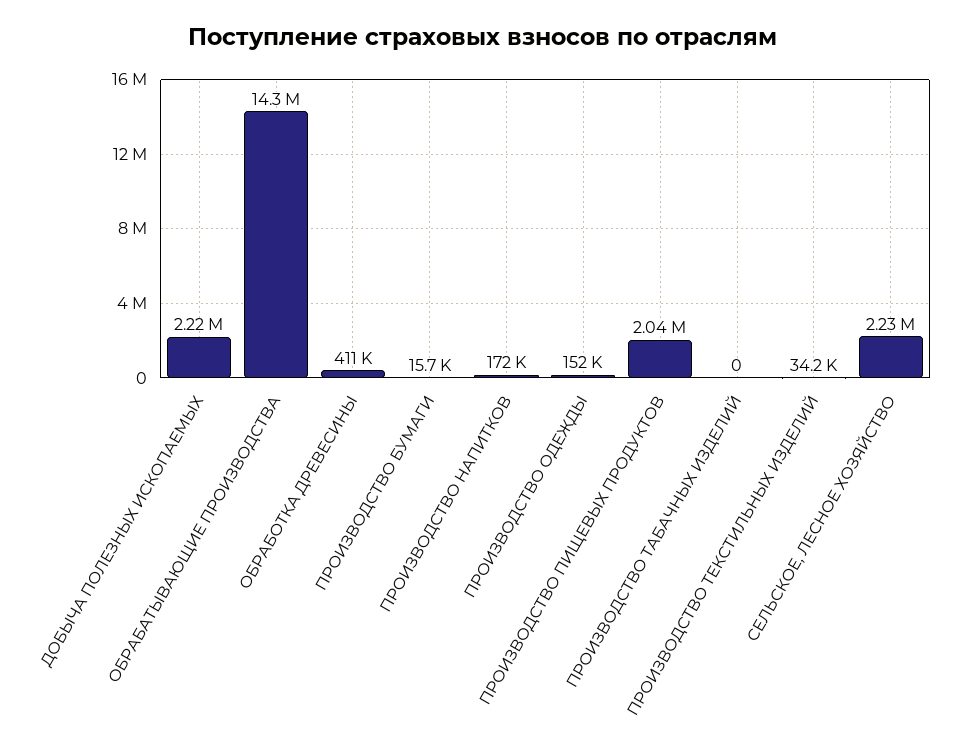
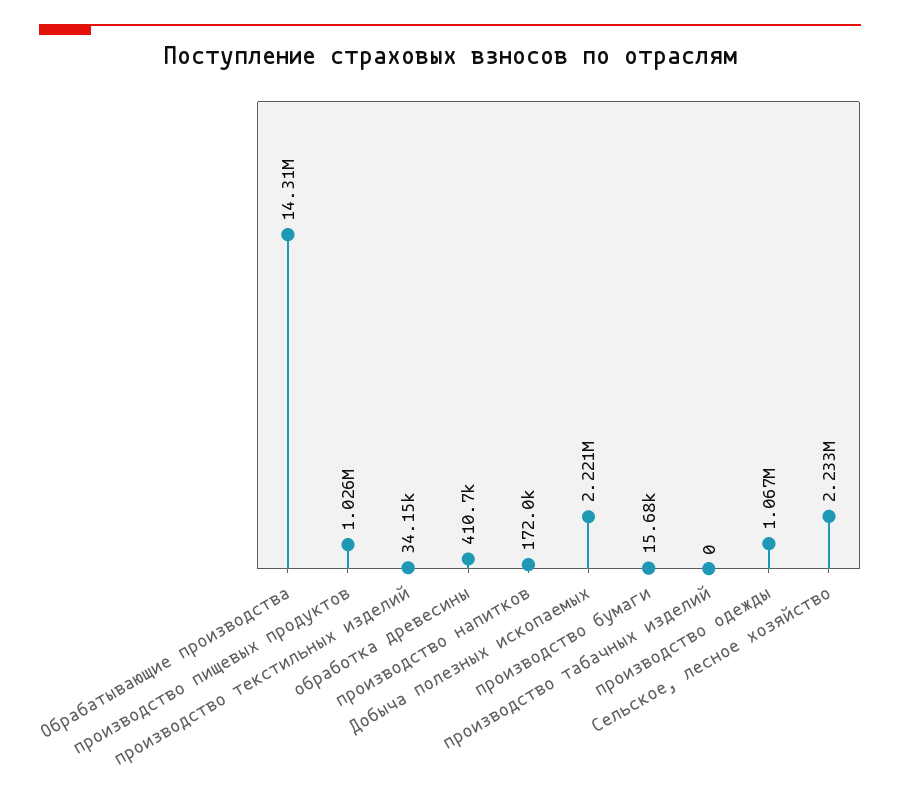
  {
    "ДОБЫЧА ПОЛЕЗНЫХ ИСКОПАЕМЫХ": 2221000,
    "ОБРАБАТЫВАЮЩИЕ ПРОИЗВОДСТВА": 14310000,
    "ОБРАБОТКА ДРЕВЕСИНЫ": 410700,
    "ПРОИЗВОДСТВО БУМАГИ": 15680,
    "ПРОИЗВОДСТВО НАПИТКОВ": 172000,
-   "ПРОИЗВОДСТВО ОДЕЖДЫ": 152000,
+   "ПРОИЗВОДСТВО ОДЕЖДЫ": 1067000,
-   "ПРОИЗВОДСТВО ПИЩЕВЫХ ПРОДУКТОВ": 2040000,
+   "ПРОИЗВОДСТВО ПИЩЕВЫХ ПРОДУКТОВ": 1026000,
    "ПРОИЗВОДСТВО ТАБАЧНЫХ ИЗДЕЛИЙ": 0,
    "ПРОИЗВОДСТВО ТЕКСТИЛЬНЫХ ИЗДЕЛИЙ": 34150,
    "СЕЛЬСКОЕ, ЛЕСНОЕ ХОЗЯЙСТВО": 2233000
  }

